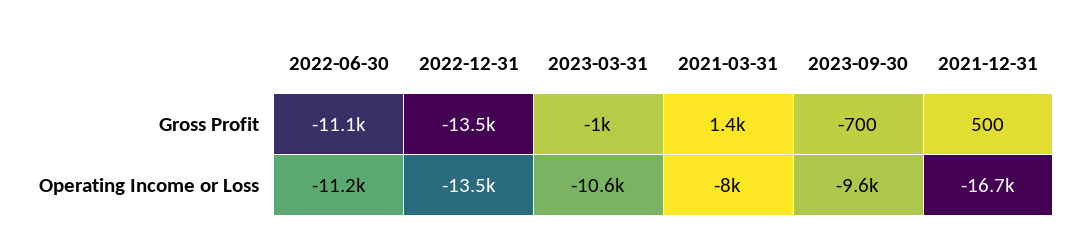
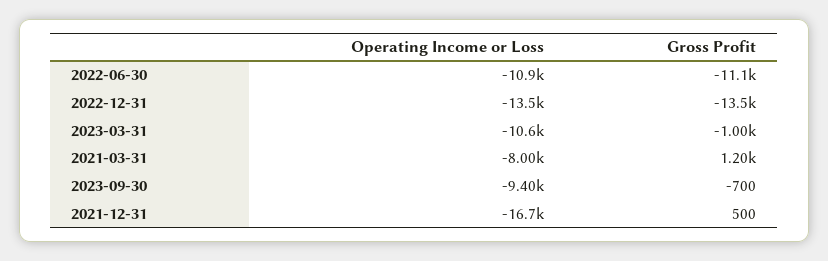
  {
    "2022-06-30": {
      "Gross Profit": -11100,
-     "Operating Income or Loss": -11200
+     "Operating Income or Loss": -10900
    },
    "2022-12-31": {
      "Gross Profit": -13500,
      "Operating Income or Loss": -13500
    },
    "2023-03-31": {
      "Gross Profit": -1000,
      "Operating Income or Loss": -10600
    },
    "2021-03-31": {
-     "Gross Profit": 1400,
+     "Gross Profit": 1200,
      "Operating Income or Loss": -8000
    },
    "2023-09-30": {
      "Gross Profit": -700,
-     "Operating Income or Loss": -9600
+     "Operating Income or Loss": -9400
    },
    "2021-12-31": {
      "Gross Profit": 500,
      "Operating Income or Loss": -16700
    }
  }

